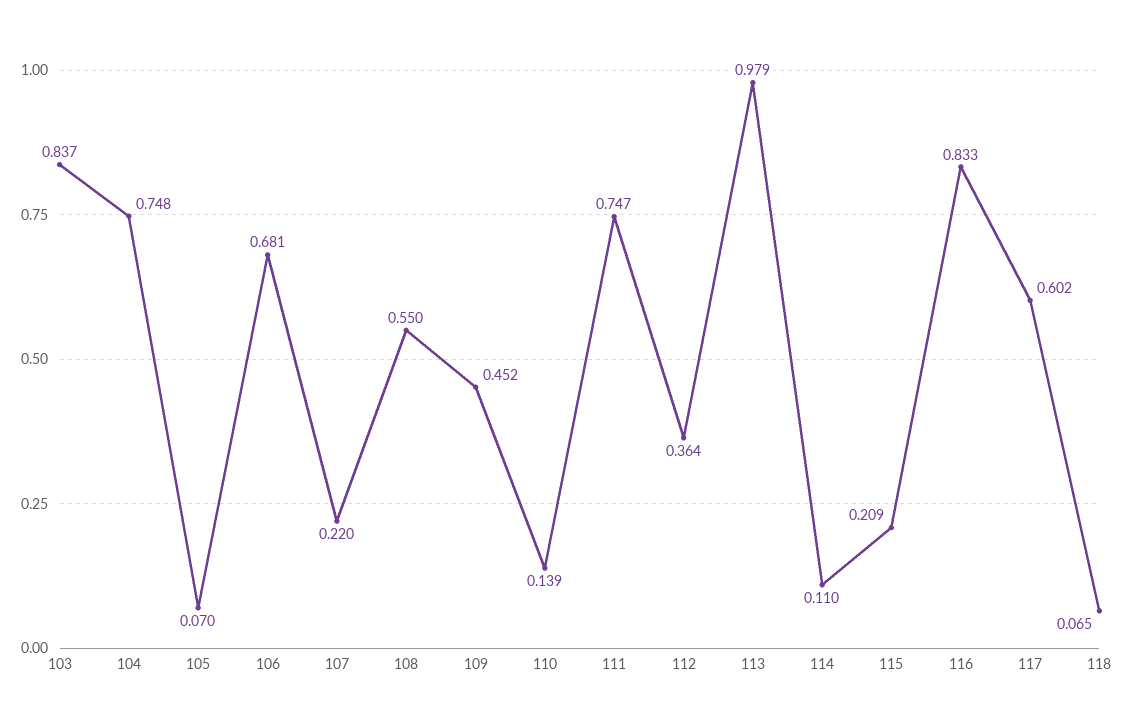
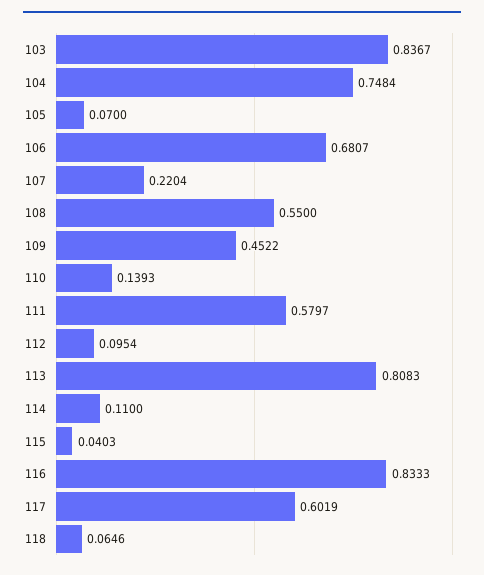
  {
    "103": 0.8367,
    "104": 0.7484,
    "105": 0.07,
    "106": 0.6807,
    "107": 0.2204,
    "108": 0.55,
    "109": 0.4522,
    "110": 0.1393,
-   "111": 0.747,
+   "111": 0.5797,
-   "112": 0.364,
+   "112": 0.0954,
-   "113": 0.979,
+   "113": 0.8083,
    "114": 0.11,
-   "115": 0.209,
+   "115": 0.0403,
    "116": 0.8333,
    "117": 0.6019,
    "118": 0.0646
  }

